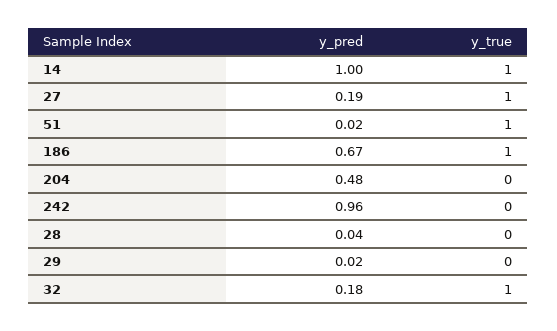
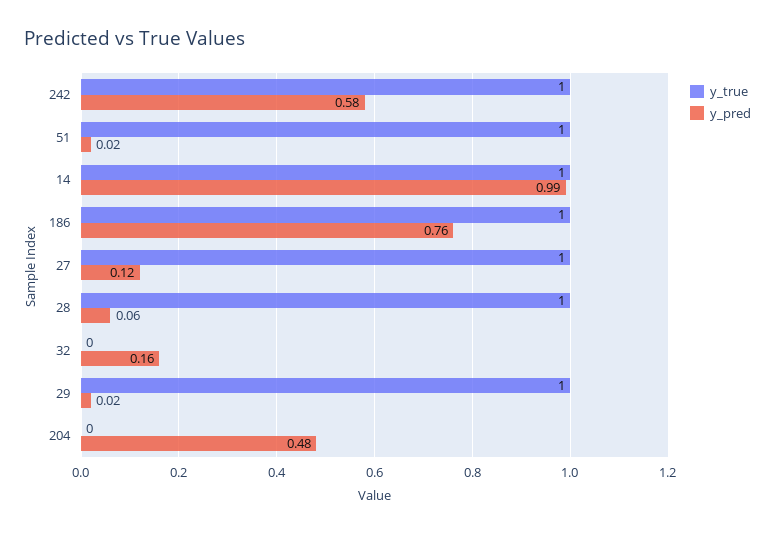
  {
    "y_pred": {
-     "14": 1,
+     "14": 0.99,
-     "27": 0.19,
+     "27": 0.12,
      "51": 0.02,
-     "186": 0.67,
+     "186": 0.76,
      "204": 0.48,
-     "242": 0.96,
+     "242": 0.58,
-     "28": 0.04,
+     "28": 0.06,
      "29": 0.02,
-     "32": 0.18
+     "32": 0.16
    },
    "y_true": {
      "14": 1,
      "27": 1,
      "51": 1,
      "186": 1,
      "204": 0,
-     "242": 0,
+     "242": 1,
-     "28": 0,
+     "28": 1,
-     "29": 0,
+     "29": 1,
-     "32": 1
+     "32": 0
    }
  }

